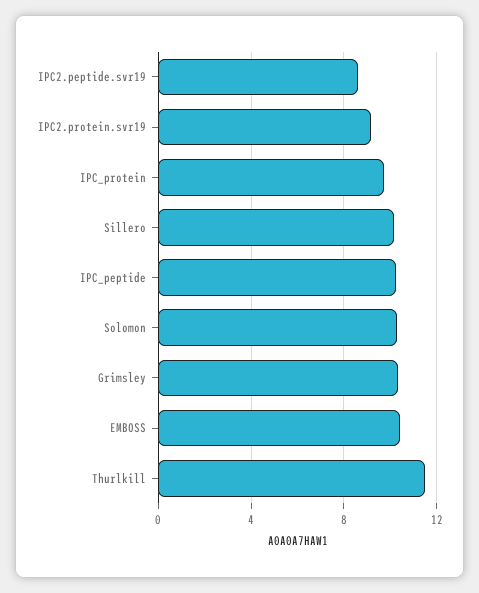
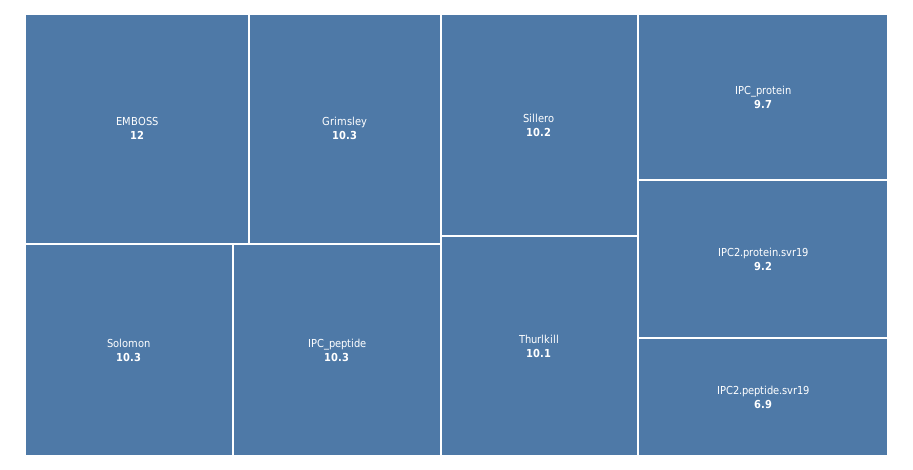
  {
-   "IPC2.peptide.svr19": 8.5,
+   "IPC2.peptide.svr19": 6.9,
    "IPC2.protein.svr19": 9.2,
    "IPC_protein": 9.7,
    "Sillero": 10.2,
    "IPC_peptide": 10.3,
    "Solomon": 10.3,
    "Grimsley": 10.3,
-   "EMBOSS": 10.5,
+   "EMBOSS": 12,
-   "Thurlkill": 11.5
+   "Thurlkill": 10.1
  }

